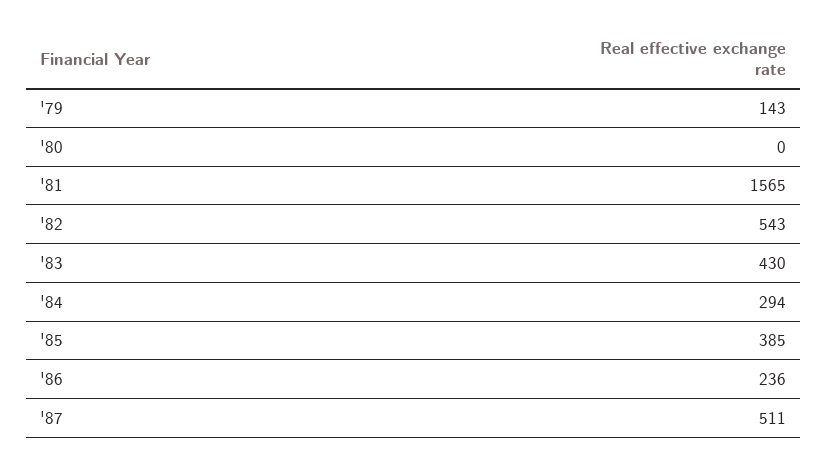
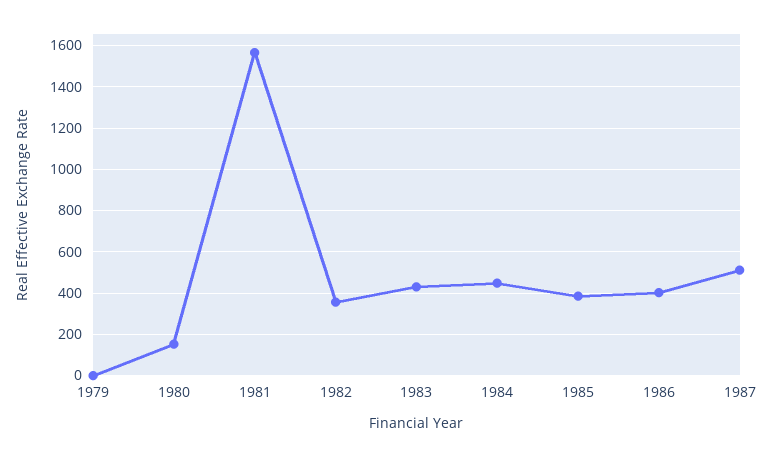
  {
-   "'79": 143,
+   "'79": 0,
-   "'80": 0,
+   "'80": 150,
    "'81": 1565,
-   "'82": 543,
+   "'82": 350,
    "'83": 430,
-   "'84": 294,
+   "'84": 450,
    "'85": 385,
-   "'86": 236,
+   "'86": 400,
    "'87": 511
  }

